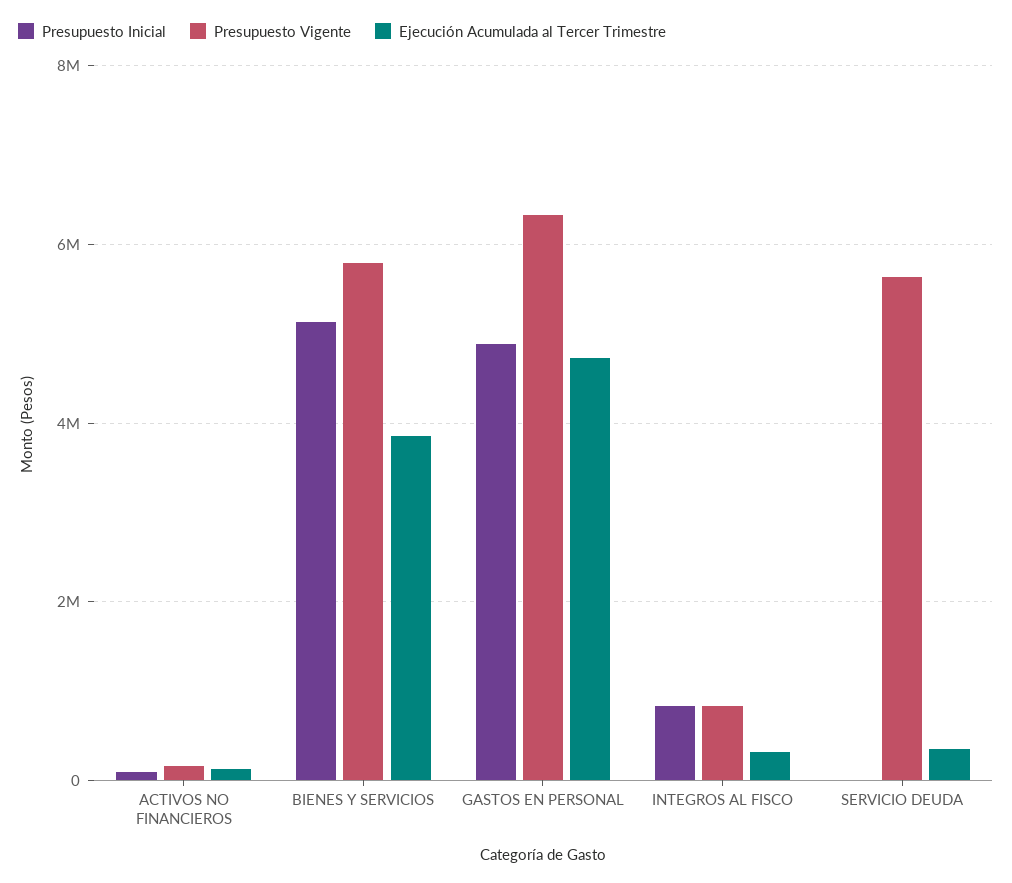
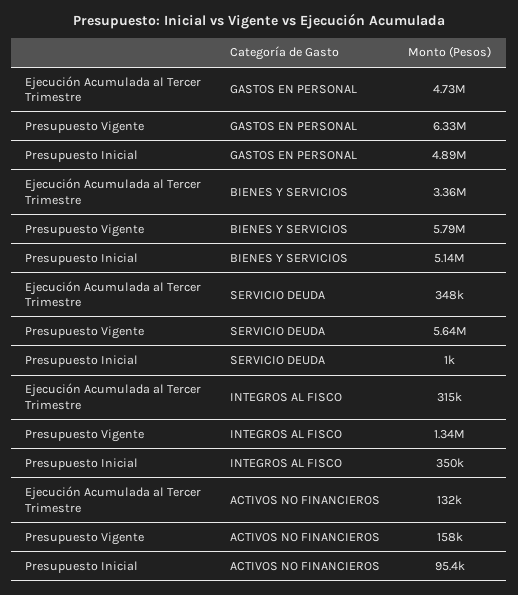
  {
    "Presupuesto Inicial": {
      "ACTIVOS NO FINANCIEROS": 95400,
      "BIENES Y SERVICIOS": 5140000,
      "GASTOS EN PERSONAL": 4890000,
-     "INTEGROS AL FISCO": 800000,
+     "INTEGROS AL FISCO": 350000,
      "SERVICIO DEUDA": 1000
    },
    "Presupuesto Vigente": {
      "ACTIVOS NO FINANCIEROS": 158000,
      "BIENES Y SERVICIOS": 5790000,
      "GASTOS EN PERSONAL": 6330000,
-     "INTEGROS AL FISCO": 800000,
+     "INTEGROS AL FISCO": 1340000,
      "SERVICIO DEUDA": 5640000
    },
    "Ejecución Acumulada al Tercer Trimestre": {
      "ACTIVOS NO FINANCIEROS": 132000,
-     "BIENES Y SERVICIOS": 3800000,
+     "BIENES Y SERVICIOS": 3360000,
      "GASTOS EN PERSONAL": 4730000,
      "INTEGROS AL FISCO": 315000,
      "SERVICIO DEUDA": 348000
    }
  }

